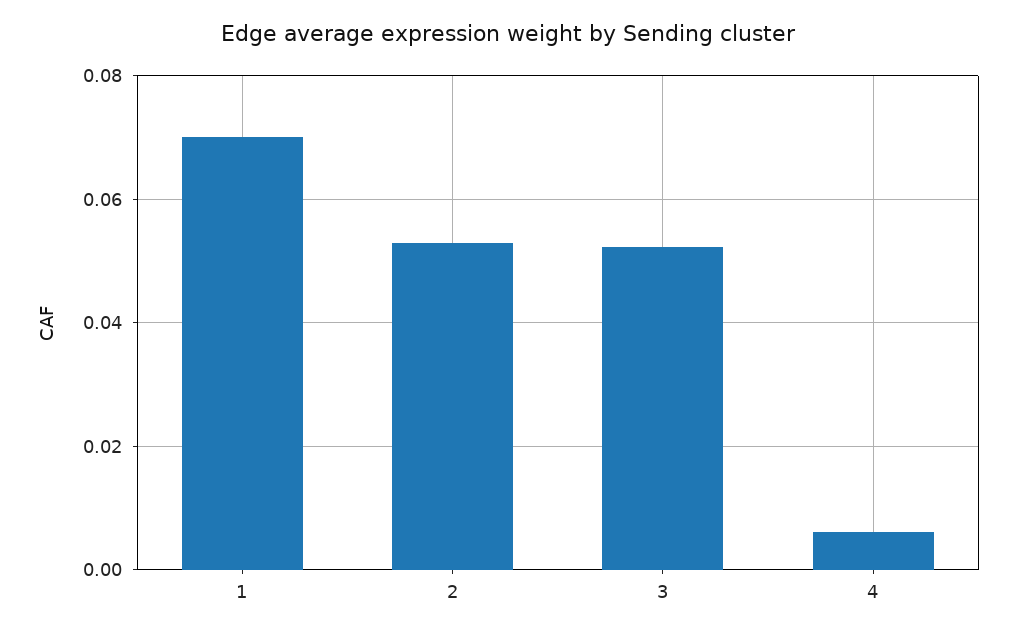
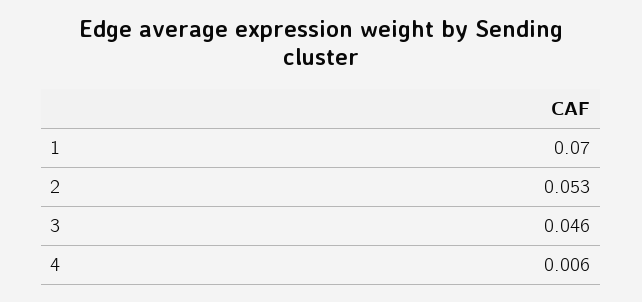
  {
    "1": 0.07,
    "2": 0.053,
-   "3": 0.052,
+   "3": 0.046,
    "4": 0.006
  }

